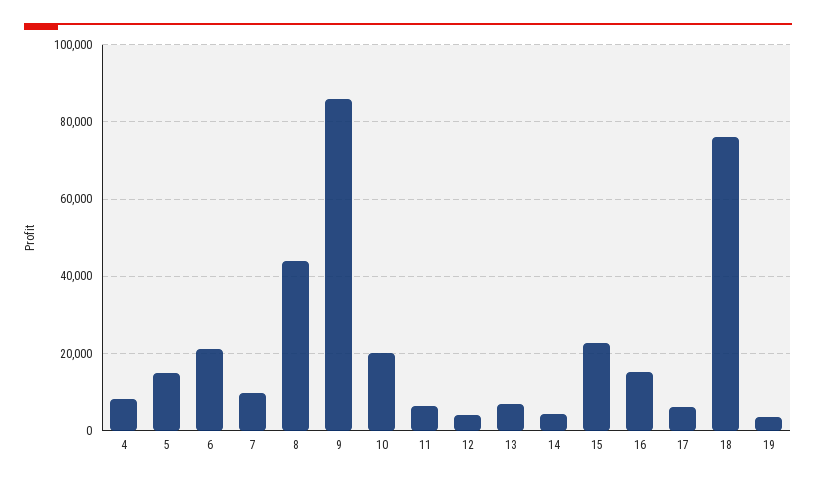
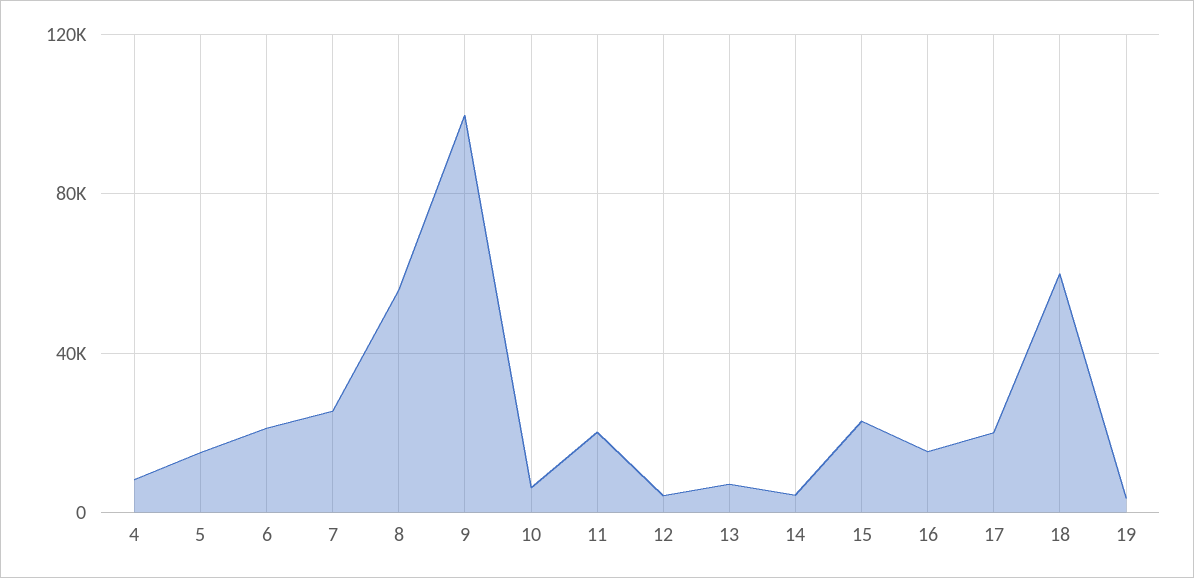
  {
    "4": 8000,
    "5": 16000,
    "6": 22000,
-   "7": 10000,
+   "7": 25000,
-   "8": 44000,
+   "8": 55000,
-   "9": 86000,
+   "9": 100000,
-   "10": 20000,
+   "10": 5000,
-   "11": 6000,
+   "11": 20000,
    "12": 4000,
    "13": 6000,
    "14": 4000,
    "15": 22000,
    "16": 16000,
-   "17": 6000,
+   "17": 20000,
-   "18": 76000,
+   "18": 60000,
    "19": 4000
  }

